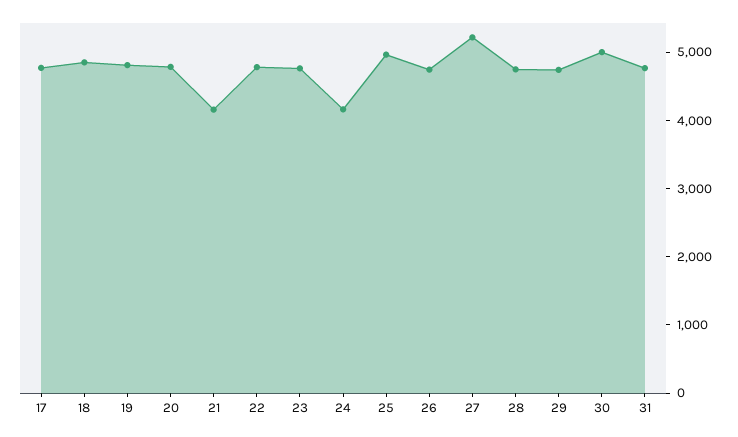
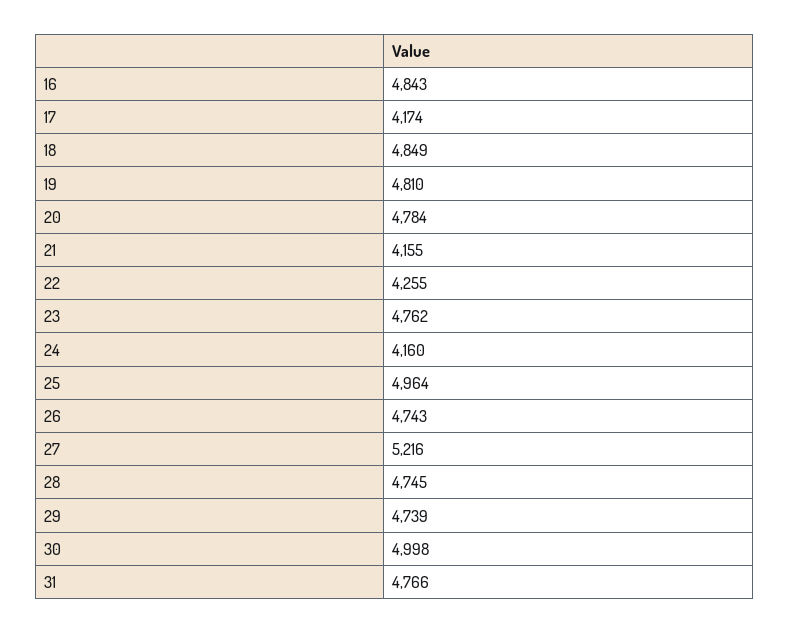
  {
-   "17": 4800,
+   "17": 4174,
    "18": 4849,
    "19": 4810,
    "20": 4784,
    "21": 4155,
-   "22": 4800,
+   "22": 4255,
    "23": 4762,
    "24": 4160,
    "25": 4964,
    "26": 4743,
    "27": 5216,
    "28": 4745,
    "29": 4739,
    "30": 4998,
-   "31": 4766
+   "31": 4766,
+   "16": 4843
  }

